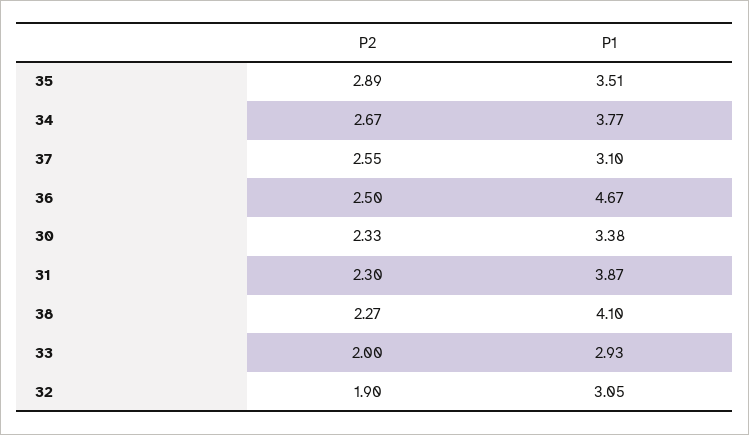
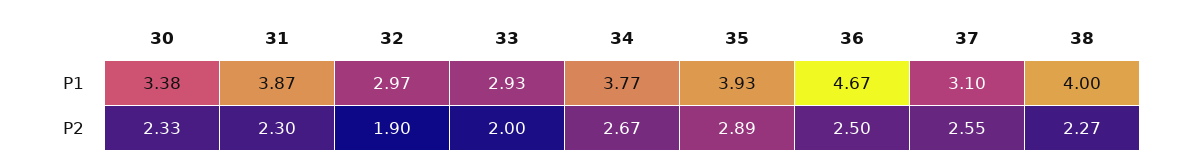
  {
    "P2": {
      "35": 2.89,
      "34": 2.67,
      "37": 2.55,
      "36": 2.5,
      "30": 2.33,
      "31": 2.3,
      "38": 2.27,
      "33": 2,
      "32": 1.9
    },
    "P1": {
-     "35": 3.51,
+     "35": 3.93,
      "34": 3.77,
      "37": 3.1,
      "36": 4.67,
      "30": 3.38,
      "31": 3.87,
-     "38": 4.1,
+     "38": 4,
      "33": 2.93,
-     "32": 3.05
+     "32": 2.97
    }
  }

